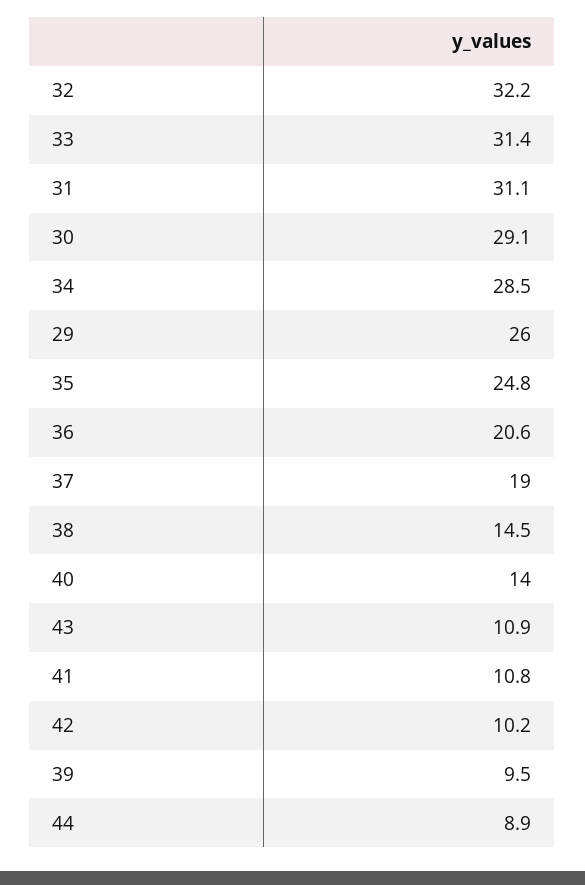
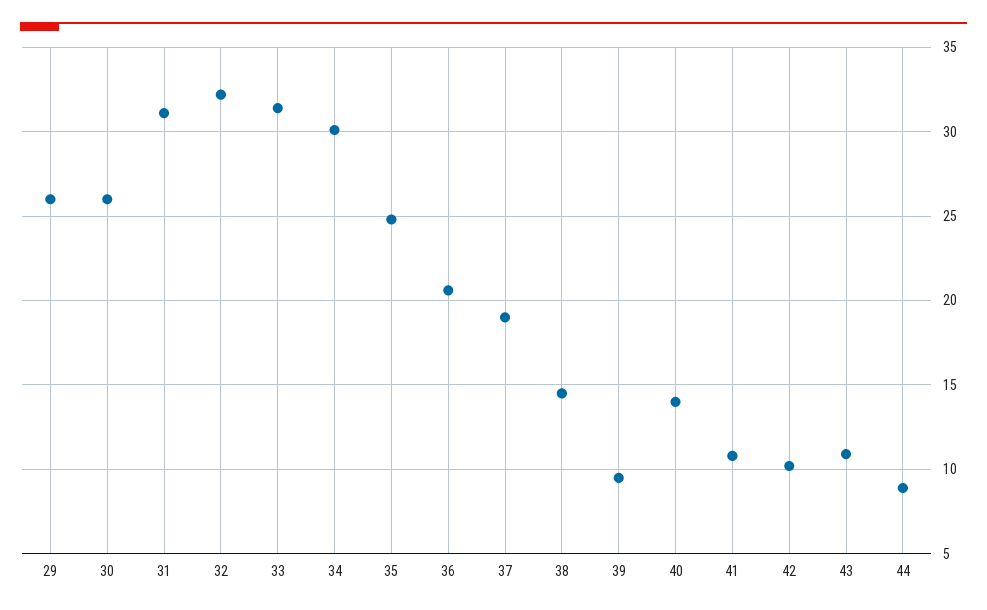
  {
    "32": 32.2,
    "33": 31.4,
    "31": 31.1,
-   "30": 29.1,
+   "30": 26,
-   "34": 28.5,
+   "34": 30,
    "29": 26,
    "35": 24.8,
    "36": 20.6,
    "37": 19,
    "38": 14.5,
    "40": 14,
    "43": 10.9,
    "41": 10.8,
    "42": 10.2,
    "39": 9.5,
    "44": 8.9
  }

